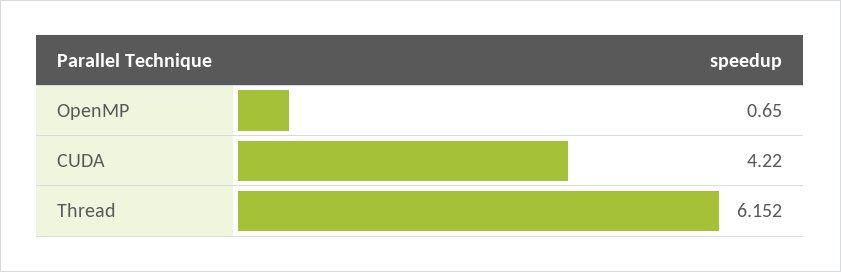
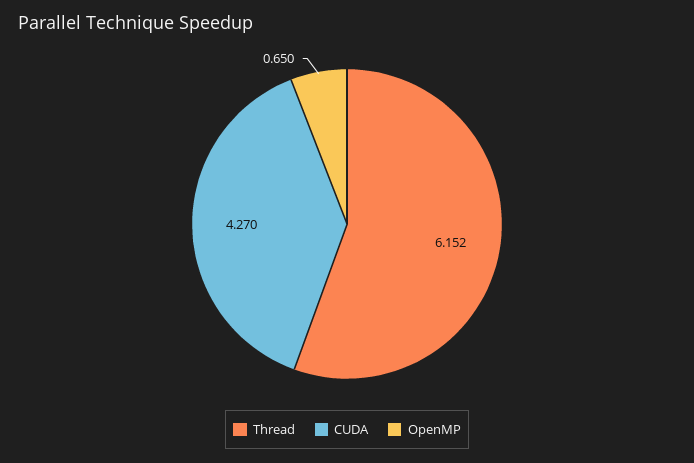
  {
    "OpenMP": 0.65,
-   "CUDA": 4.22,
+   "CUDA": 4.27,
    "Thread": 6.152
  }

